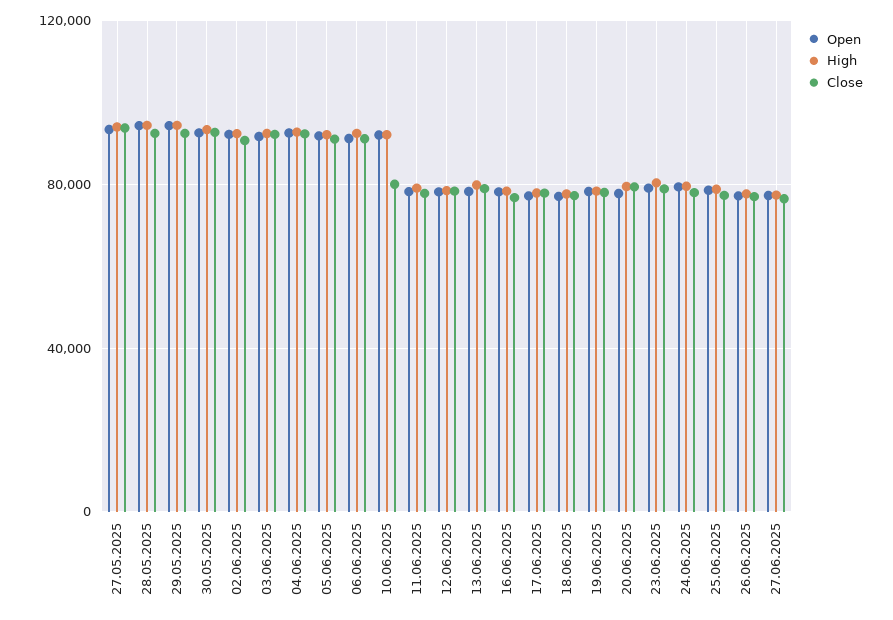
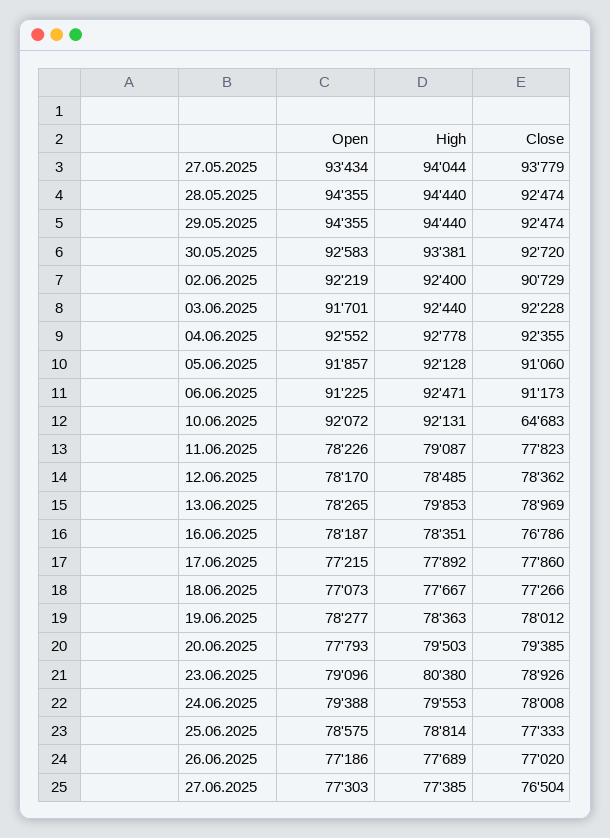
  {
    "Open": {
      "27.05.2025": 93434,
      "28.05.2025": 94355,
      "29.05.2025": 94355,
      "30.05.2025": 92583,
      "02.06.2025": 92219,
      "03.06.2025": 91701,
      "04.06.2025": 92552,
      "05.06.2025": 91857,
      "06.06.2025": 91225,
      "10.06.2025": 92072,
      "11.06.2025": 78226,
      "12.06.2025": 78170,
      "13.06.2025": 78265,
      "16.06.2025": 78187,
      "17.06.2025": 77215,
      "18.06.2025": 77073,
      "19.06.2025": 78277,
      "20.06.2025": 77793,
      "23.06.2025": 79096,
      "24.06.2025": 79388,
      "25.06.2025": 78575,
      "26.06.2025": 77186,
      "27.06.2025": 77303
    },
    "High": {
      "27.05.2025": 94044,
      "28.05.2025": 94440,
      "29.05.2025": 94440,
      "30.05.2025": 93381,
      "02.06.2025": 92400,
      "03.06.2025": 92440,
      "04.06.2025": 92778,
      "05.06.2025": 92128,
      "06.06.2025": 92471,
      "10.06.2025": 92131,
      "11.06.2025": 79087,
      "12.06.2025": 78485,
      "13.06.2025": 79853,
      "16.06.2025": 78351,
      "17.06.2025": 77892,
      "18.06.2025": 77667,
      "19.06.2025": 78363,
      "20.06.2025": 79503,
      "23.06.2025": 80380,
      "24.06.2025": 79553,
      "25.06.2025": 78814,
      "26.06.2025": 77689,
      "27.06.2025": 77385
    },
    "Close": {
      "27.05.2025": 93779,
      "28.05.2025": 92474,
      "29.05.2025": 92474,
      "30.05.2025": 92720,
      "02.06.2025": 90729,
      "03.06.2025": 92228,
      "04.06.2025": 92355,
      "05.06.2025": 91060,
      "06.06.2025": 91173,
-     "10.06.2025": 80000,
+     "10.06.2025": 64683,
      "11.06.2025": 77823,
      "12.06.2025": 78362,
      "13.06.2025": 78969,
      "16.06.2025": 76786,
      "17.06.2025": 77860,
      "18.06.2025": 77266,
      "19.06.2025": 78012,
      "20.06.2025": 79385,
      "23.06.2025": 78926,
      "24.06.2025": 78008,
      "25.06.2025": 77333,
      "26.06.2025": 77020,
      "27.06.2025": 76504
    }
  }

